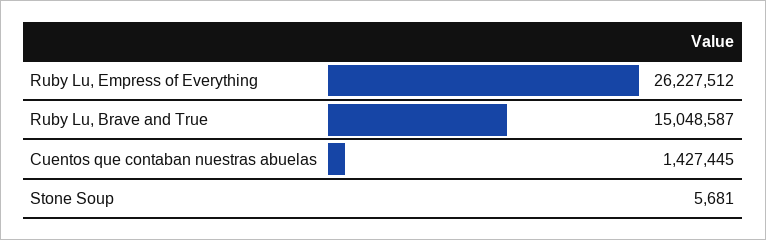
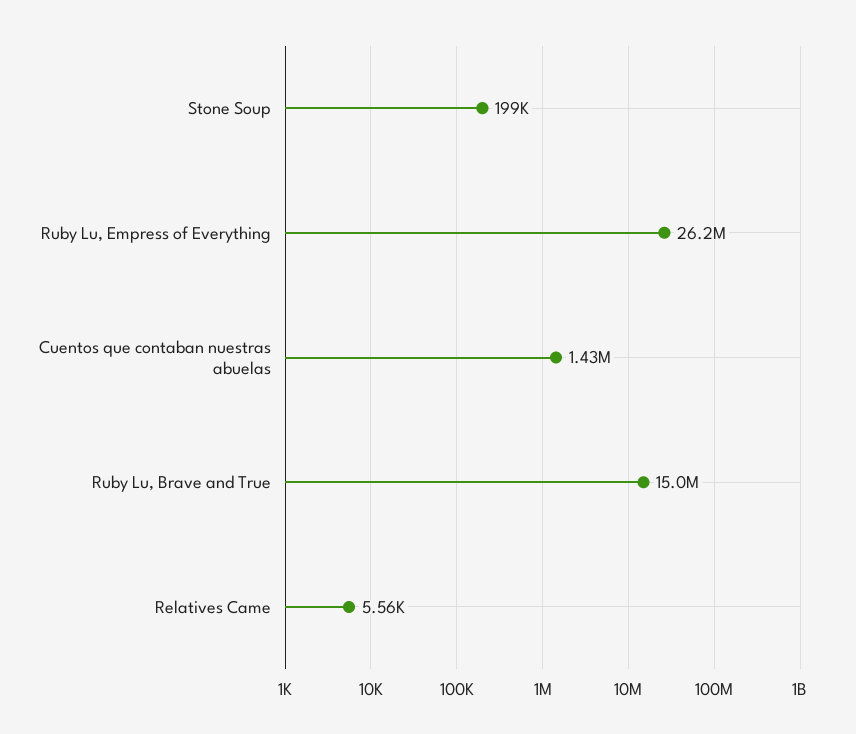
  {
    "Ruby Lu, Empress of Everything": 26227512,
    "Ruby Lu, Brave and True": 15048587,
    "Cuentos que contaban nuestras abuelas": 1427445,
-   "Stone Soup": 5681
+   "Stone Soup": 199000,
+   "Relatives Came": 5560
  }

